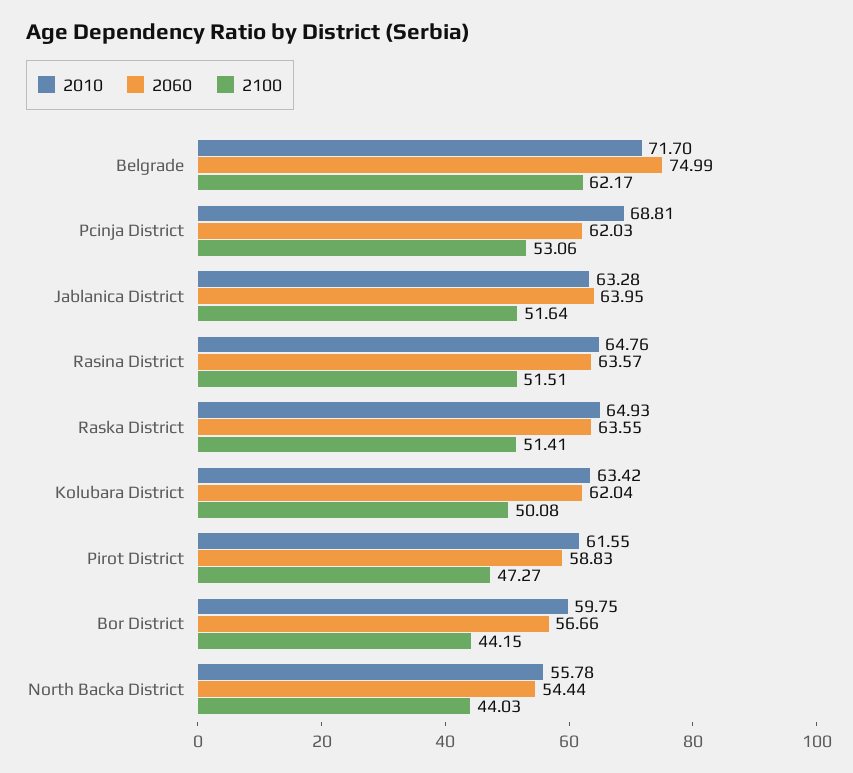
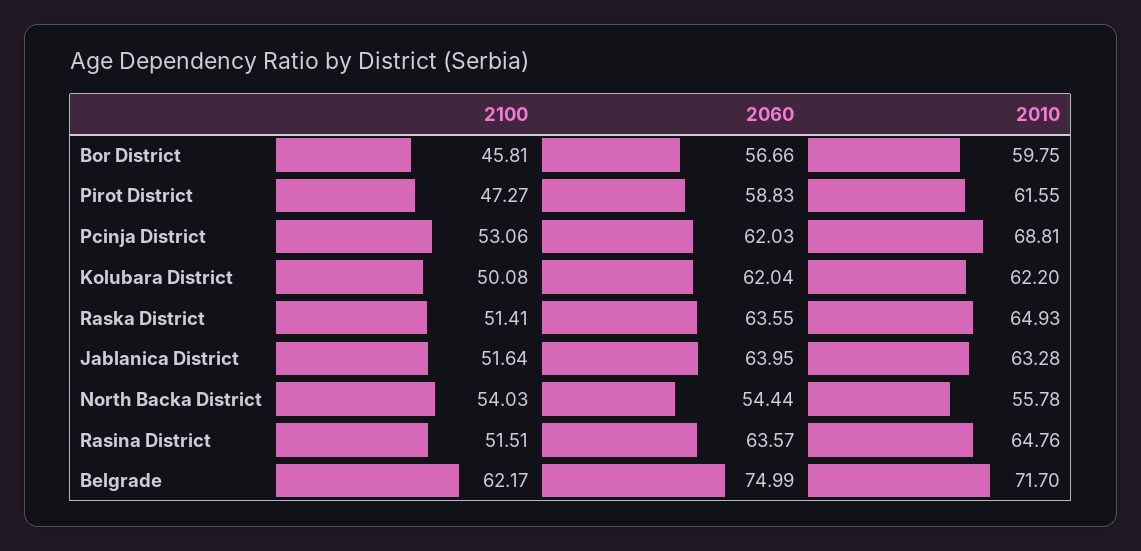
  {
    "2010": {
      "Belgrade": 71.7,
      "Pcinja District": 68.81,
      "Jablanica District": 63.28,
      "Rasina District": 64.76,
      "Raska District": 64.93,
-     "Kolubara District": 63.42,
+     "Kolubara District": 62.2,
      "Pirot District": 61.55,
      "Bor District": 59.75,
      "North Backa District": 55.78
    },
    "2060": {
      "Belgrade": 74.99,
      "Pcinja District": 62.03,
      "Jablanica District": 63.95,
      "Rasina District": 63.57,
      "Raska District": 63.55,
      "Kolubara District": 62.04,
      "Pirot District": 58.83,
      "Bor District": 56.66,
      "North Backa District": 54.44
    },
    "2100": {
      "Belgrade": 62.17,
      "Pcinja District": 53.06,
      "Jablanica District": 51.64,
      "Rasina District": 51.51,
      "Raska District": 51.41,
      "Kolubara District": 50.08,
      "Pirot District": 47.27,
-     "Bor District": 44.15,
+     "Bor District": 45.81,
-     "North Backa District": 44.03
+     "North Backa District": 54.03
    }
  }

